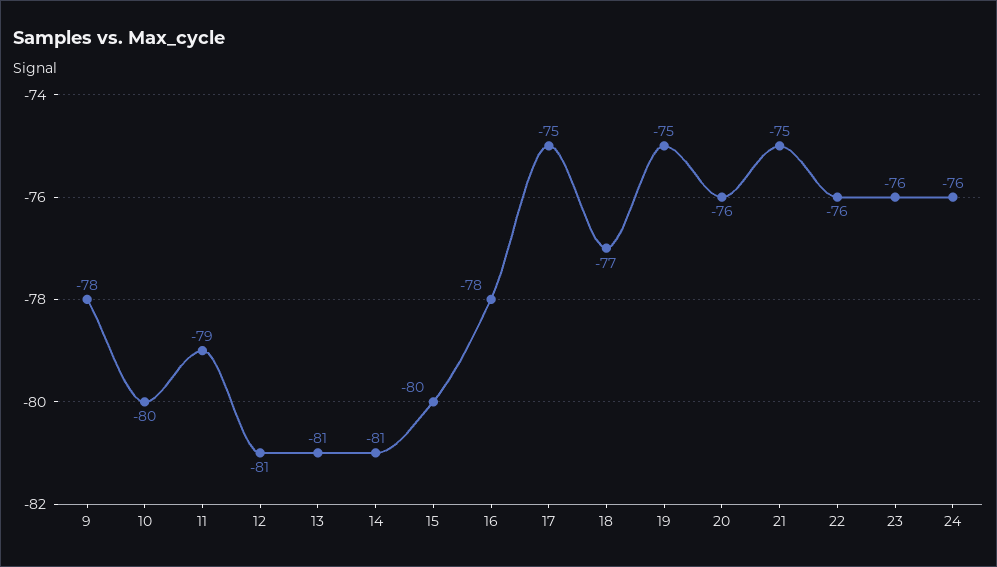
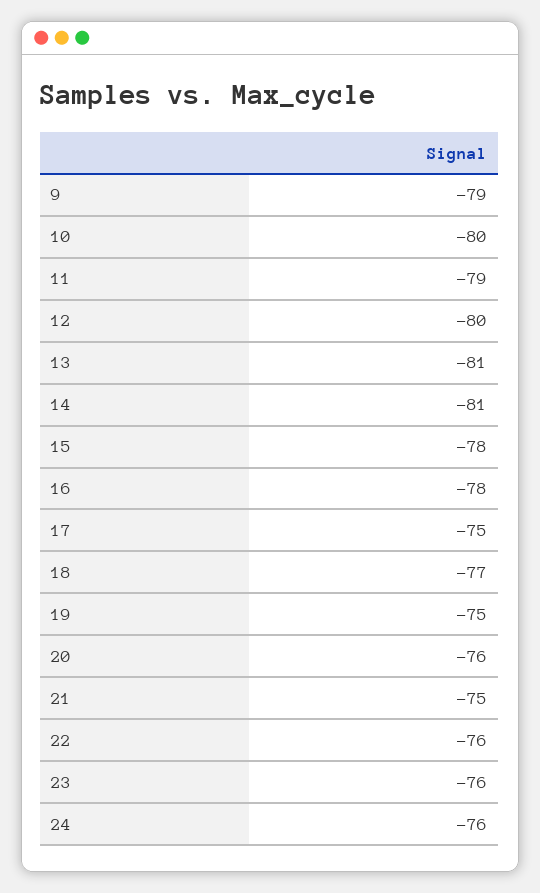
  {
-   "9": -78,
+   "9": -79,
    "10": -80,
    "11": -79,
-   "12": -81,
+   "12": -80,
    "13": -81,
    "14": -81,
-   "15": -80,
+   "15": -78,
    "16": -78,
    "17": -75,
    "18": -77,
    "19": -75,
    "20": -76,
    "21": -75,
    "22": -76,
    "23": -76,
    "24": -76
  }

